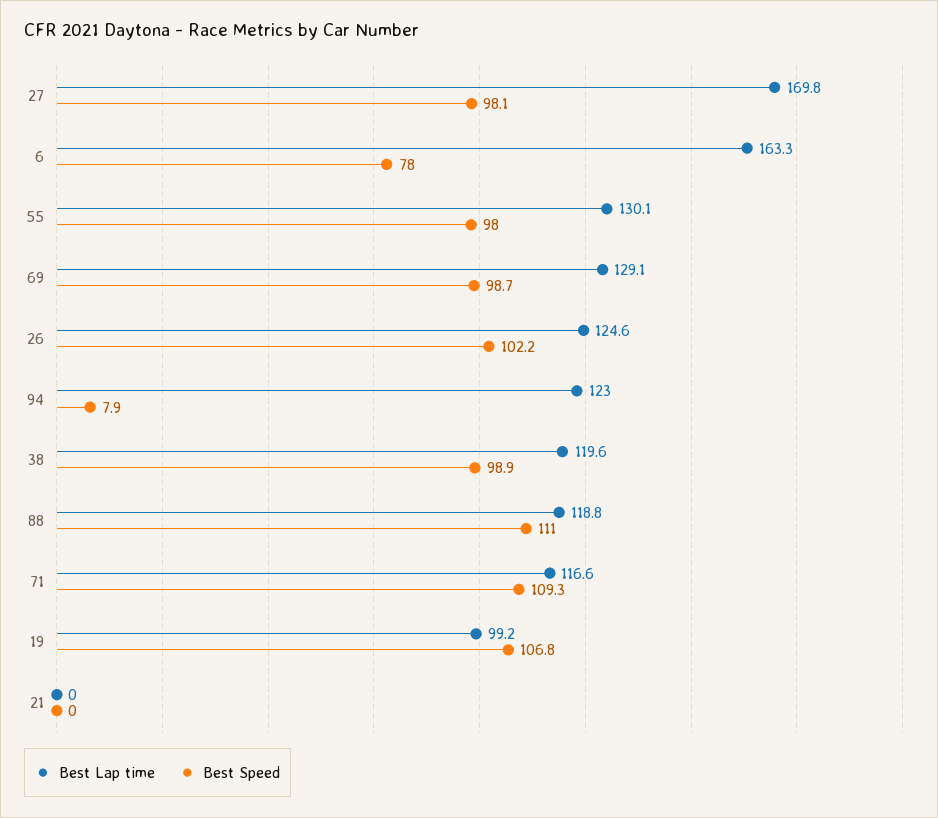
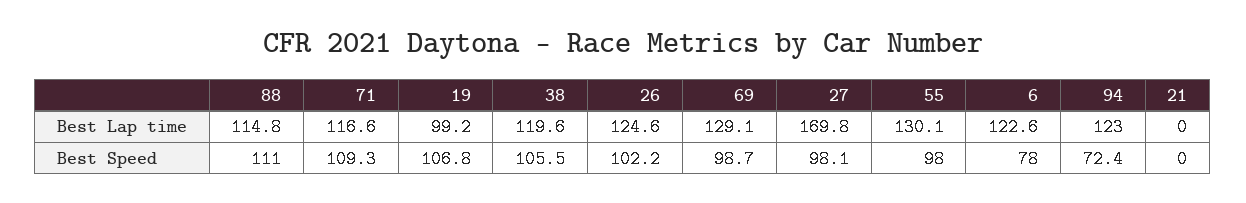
  {
    "Best Lap time": {
      "27": 169.8,
-     "6": 163.3,
+     "6": 122.6,
      "55": 130.1,
      "69": 129.1,
      "26": 124.6,
      "94": 123,
      "38": 119.6,
-     "88": 118.8,
+     "88": 114.8,
      "71": 116.6,
      "19": 99.2,
      "21": 0
    },
    "Best Speed": {
      "27": 98.1,
      "6": 78,
      "55": 98,
      "69": 98.7,
      "26": 102.2,
-     "94": 7.9,
+     "94": 72.4,
-     "38": 98.9,
+     "38": 105.5,
      "88": 111,
      "71": 109.3,
      "19": 106.8,
      "21": 0
    }
  }

